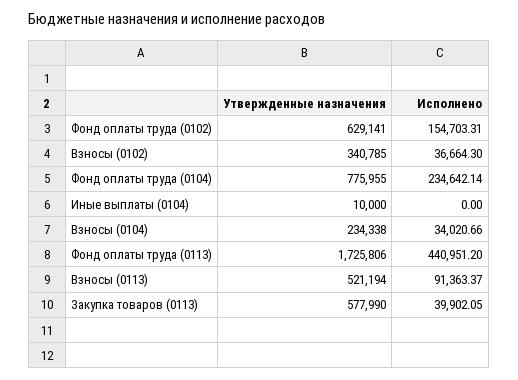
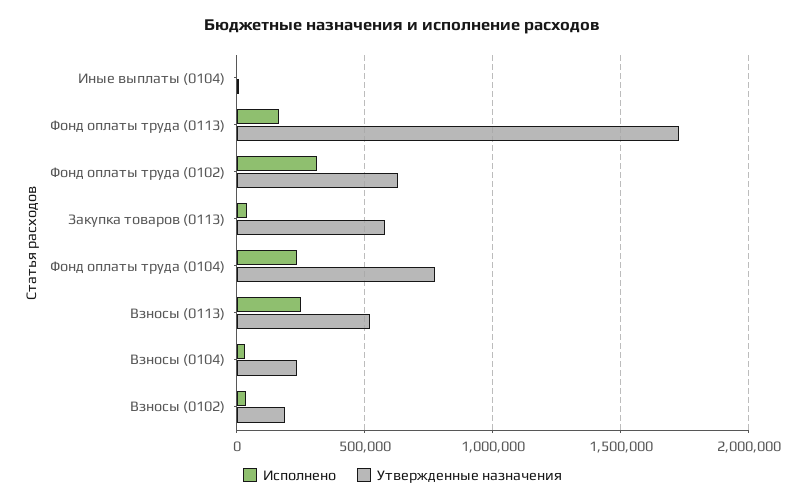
  {
    "Утвержденные назначения": {
      "Фонд оплаты труда (0102)": 629141,
-     "Взносы (0102)": 340785,
+     "Взносы (0102)": 200000,
      "Фонд оплаты труда (0104)": 775955,
      "Иные выплаты (0104)": 10000,
      "Взносы (0104)": 234338,
      "Фонд оплаты труда (0113)": 1725806,
      "Взносы (0113)": 521194,
      "Закупка товаров (0113)": 577990
    },
    "Исполнено": {
-     "Фонд оплаты труда (0102)": 154703.31,
+     "Фонд оплаты труда (0102)": 300000,
      "Взносы (0102)": 36664.3,
      "Фонд оплаты труда (0104)": 234642.14,
      "Иные выплаты (0104)": 0,
      "Взносы (0104)": 34020.66,
-     "Фонд оплаты труда (0113)": 440951.2,
+     "Фонд оплаты труда (0113)": 150000,
-     "Взносы (0113)": 91363.37,
+     "Взносы (0113)": 250000,
      "Закупка товаров (0113)": 39902.05
    }
  }

